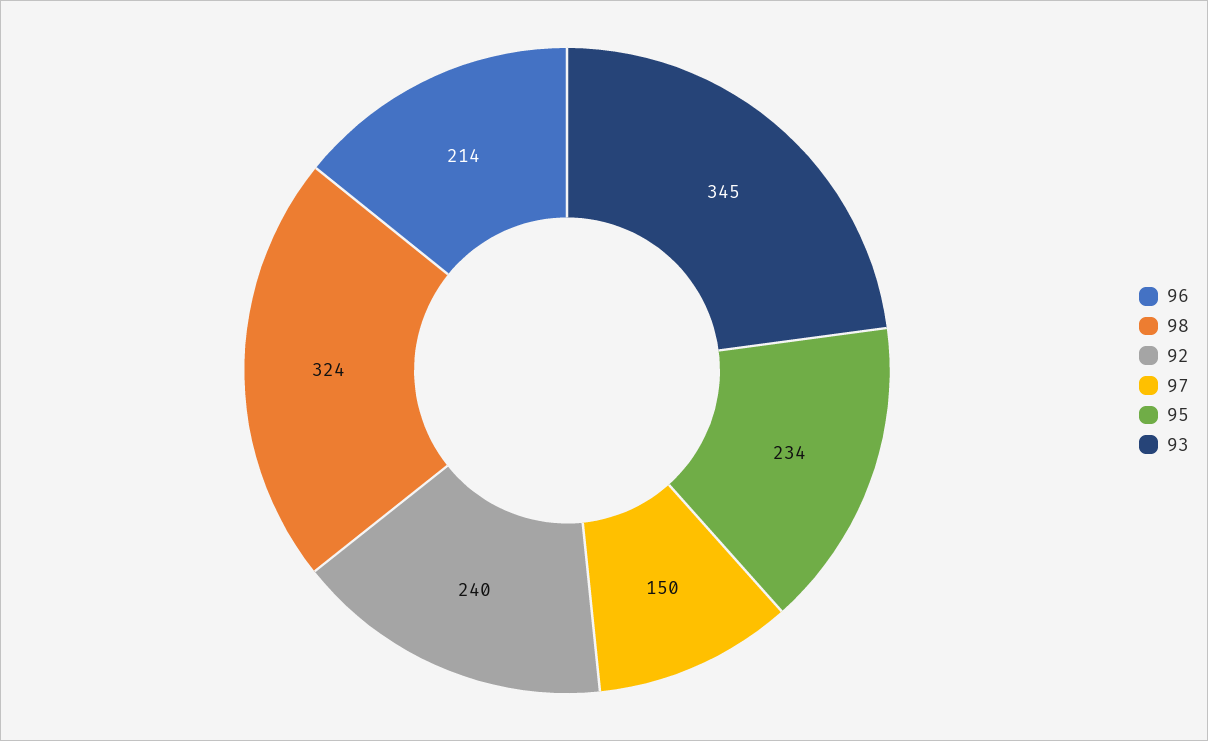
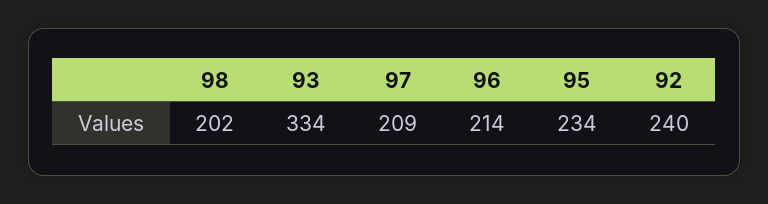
  {
    "96": 214,
-   "98": 324,
+   "98": 202,
    "92": 240,
-   "97": 150,
+   "97": 209,
    "95": 234,
-   "93": 345
+   "93": 334
  }

